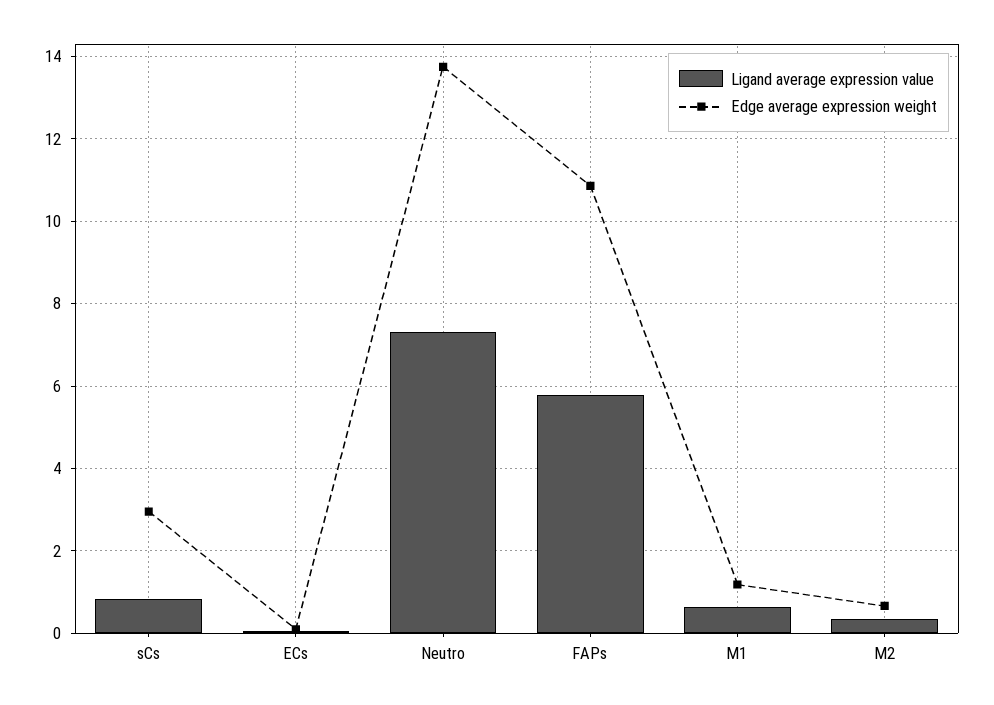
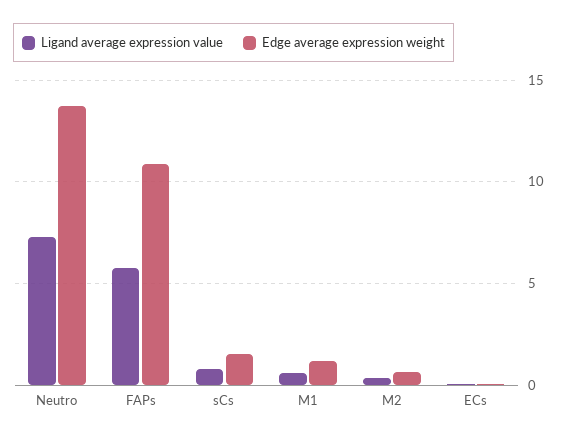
  {
    "Ligand average expression value": {
      "sCs": 0.8,
      "ECs": 0,
      "Neutro": 7.4,
      "FAPs": 5.8,
      "M1": 0.6,
      "M2": 0.4
    },
    "Edge average expression weight": {
-     "sCs": 3,
+     "sCs": 1.5,
      "ECs": 0,
      "Neutro": 13.8,
      "FAPs": 10.8,
      "M1": 1.2,
      "M2": 0.6
    }
  }

